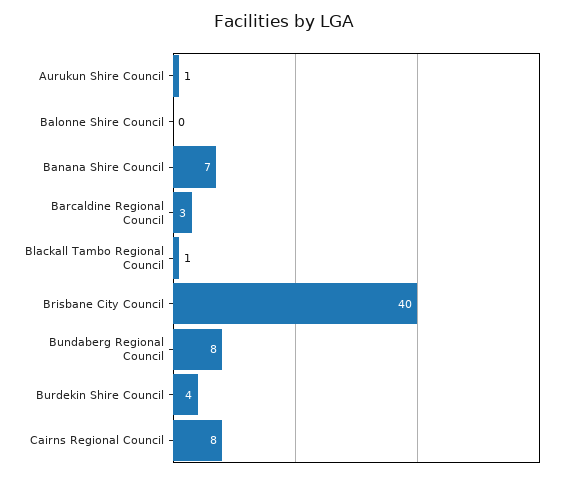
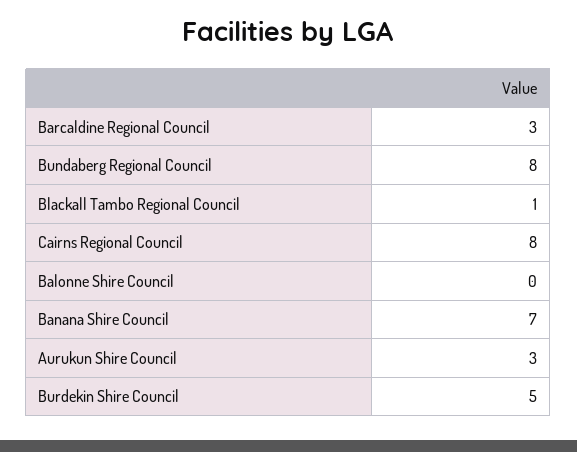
  {
-   "Aurukun Shire Council": 1,
+   "Aurukun Shire Council": 3,
    "Balonne Shire Council": 0,
    "Banana Shire Council": 7,
    "Barcaldine Regional Council": 3,
    "Blackall Tambo Regional Council": 1,
-   "Brisbane City Council": 40,
    "Bundaberg Regional Council": 8,
-   "Burdekin Shire Council": 4,
+   "Burdekin Shire Council": 5,
    "Cairns Regional Council": 8
  }

